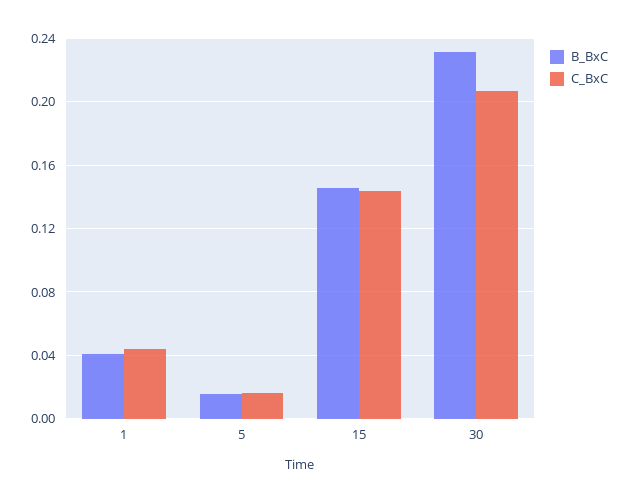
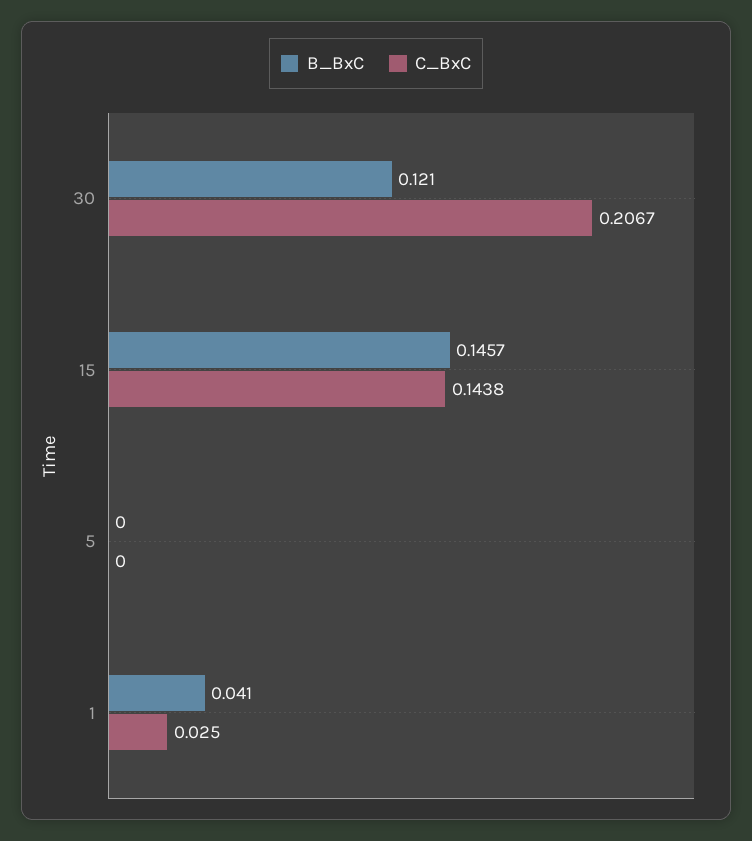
  {
    "B_BxC": {
      "1": 0.041,
-     "5": 0.015,
+     "5": 0,
      "15": 0.1457,
-     "30": 0.23
+     "30": 0.121
    },
    "C_BxC": {
-     "1": 0.045,
+     "1": 0.025,
-     "5": 0.015,
+     "5": 0,
      "15": 0.1438,
      "30": 0.2067
    }
  }

